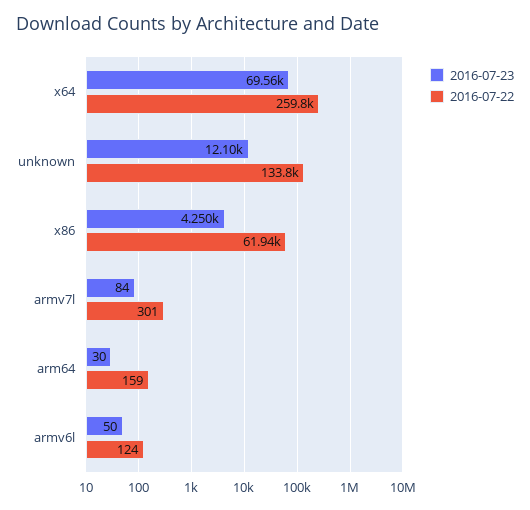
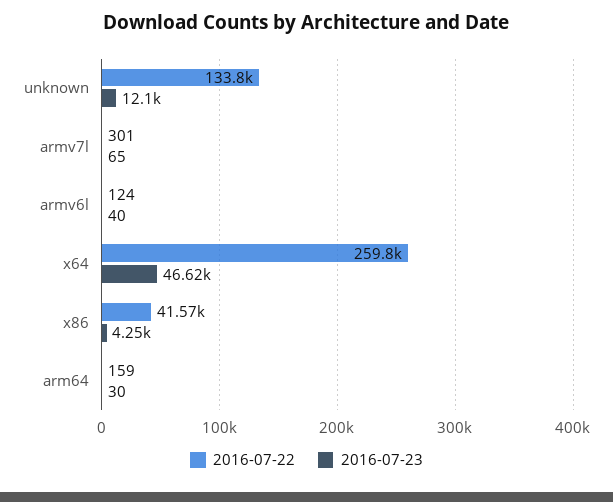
  {
    "2016-07-23": {
-     "x64": 69560,
+     "x64": 46620,
      "unknown": 12100,
      "x86": 4250,
-     "armv7l": 84,
+     "armv7l": 65,
      "arm64": 30,
-     "armv6l": 50
+     "armv6l": 40
    },
    "2016-07-22": {
      "x64": 259800,
      "unknown": 133800,
-     "x86": 61940,
+     "x86": 41570,
      "armv7l": 301,
      "arm64": 159,
      "armv6l": 124
    }
  }

